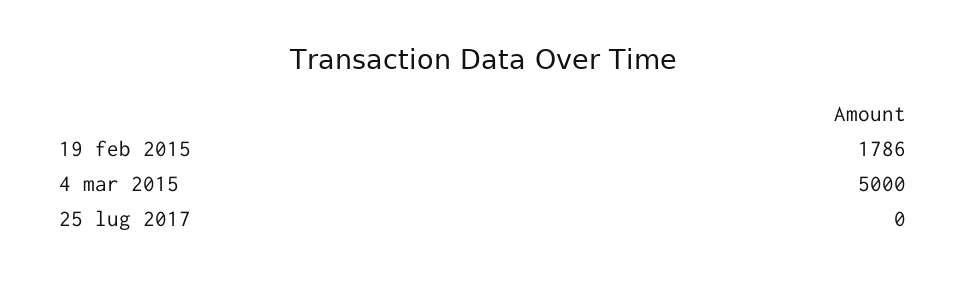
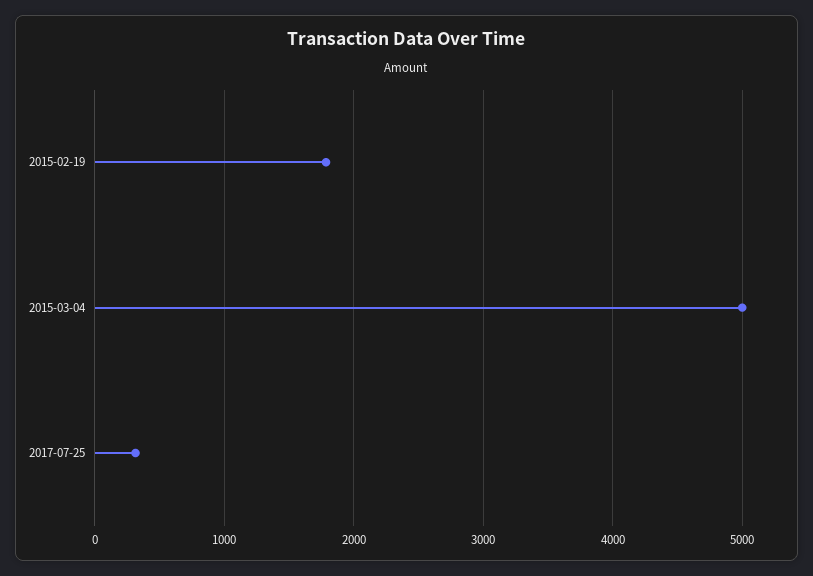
  {
    "19 feb 2015": 1786,
    "4 mar 2015": 5000,
-   "25 lug 2017": 0
+   "25 lug 2017": 300
  }

